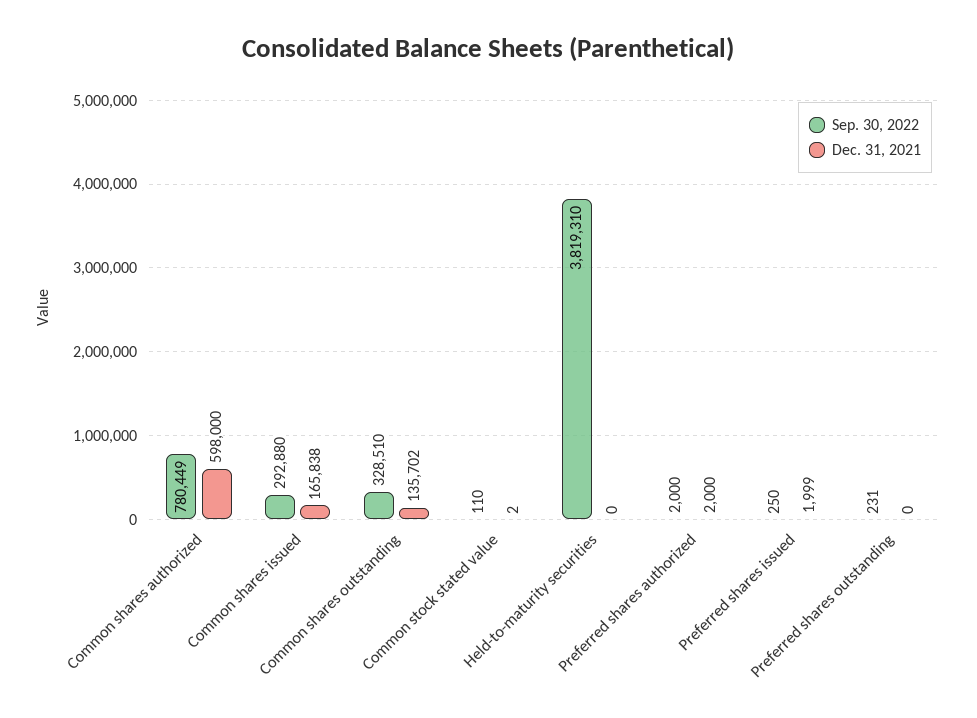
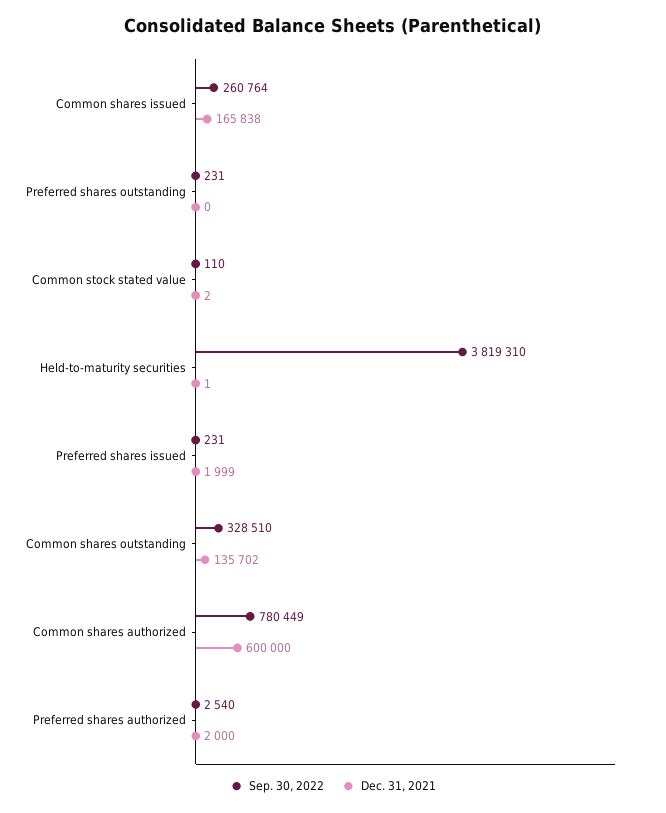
  {
    "Sep. 30, 2022": {
      "Common shares authorized": 780449,
-     "Common shares issued": 292880,
+     "Common shares issued": 260764,
      "Common shares outstanding": 328510,
      "Common stock stated value": 110,
      "Held-to-maturity securities": 3819310,
-     "Preferred shares authorized": 2000,
+     "Preferred shares authorized": 2540,
-     "Preferred shares issued": 250,
+     "Preferred shares issued": 231,
      "Preferred shares outstanding": 231
    },
    "Dec. 31, 2021": {
-     "Common shares authorized": 598000,
+     "Common shares authorized": 600000,
      "Common shares issued": 165838,
      "Common shares outstanding": 135702,
      "Common stock stated value": 2,
-     "Held-to-maturity securities": 0,
+     "Held-to-maturity securities": 1,
      "Preferred shares authorized": 2000,
      "Preferred shares issued": 1999,
      "Preferred shares outstanding": 0
    }
  }

